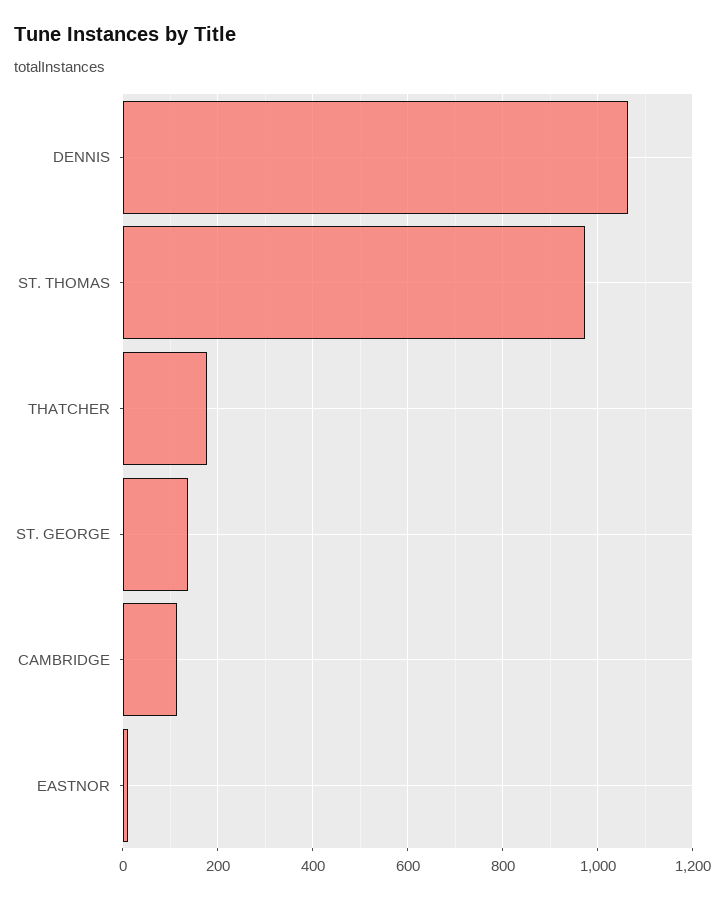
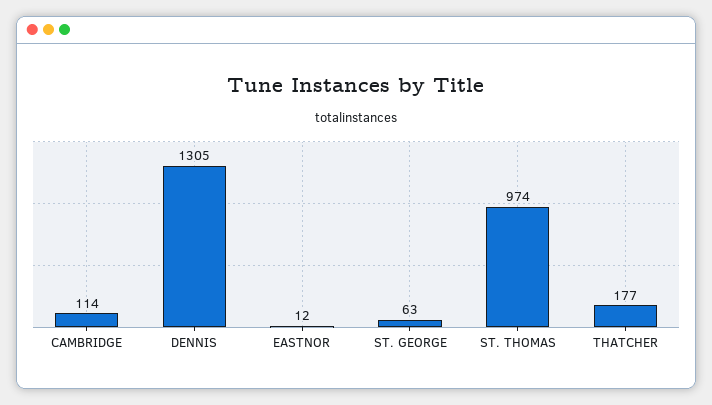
  {
-   "DENNIS": 1060,
+   "DENNIS": 1305,
    "ST. THOMAS": 974,
    "THATCHER": 177,
-   "ST. GEORGE": 140,
+   "ST. GEORGE": 63,
    "CAMBRIDGE": 114,
    "EASTNOR": 12
  }

